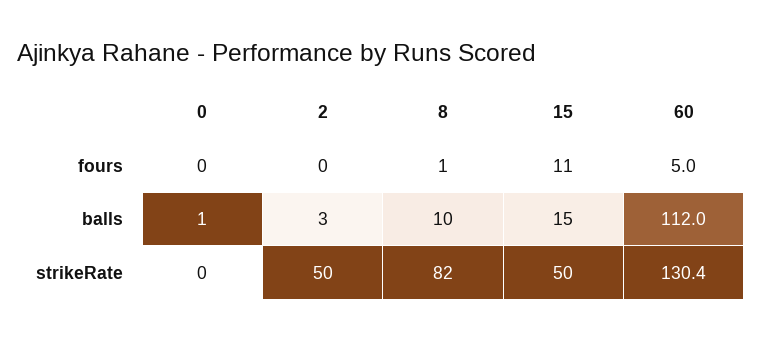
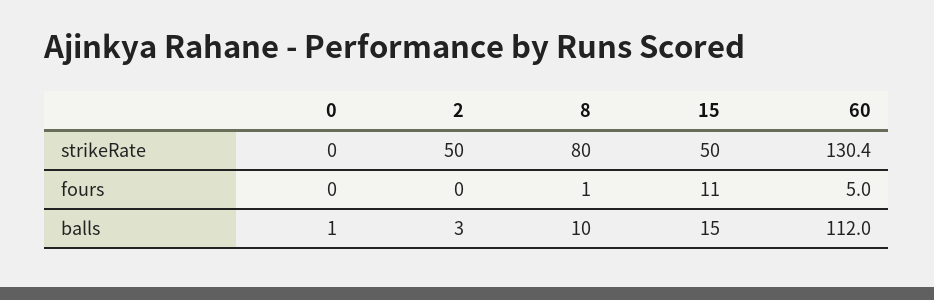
  {
    "0": {
      "fours": 0,
      "balls": 1,
      "strikeRate": 0
    },
    "2": {
      "fours": 0,
      "balls": 3,
      "strikeRate": 50
    },
    "8": {
      "fours": 1,
      "balls": 10,
-     "strikeRate": 82
+     "strikeRate": 80
    },
    "15": {
      "fours": 11,
      "balls": 15,
      "strikeRate": 50
    },
    "60": {
      "fours": 5,
      "balls": 112,
      "strikeRate": 130.4
    }
  }

